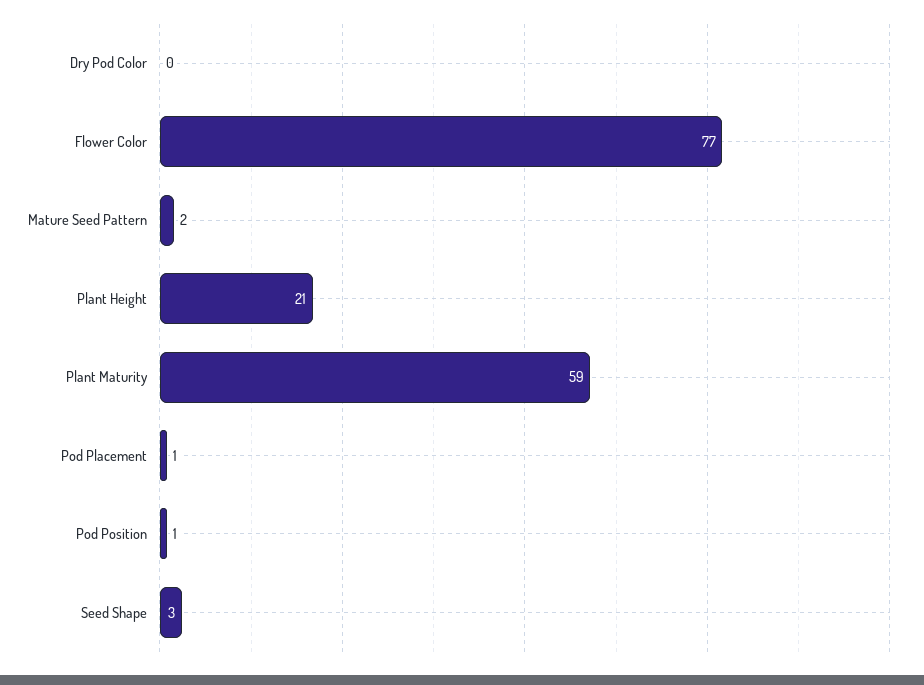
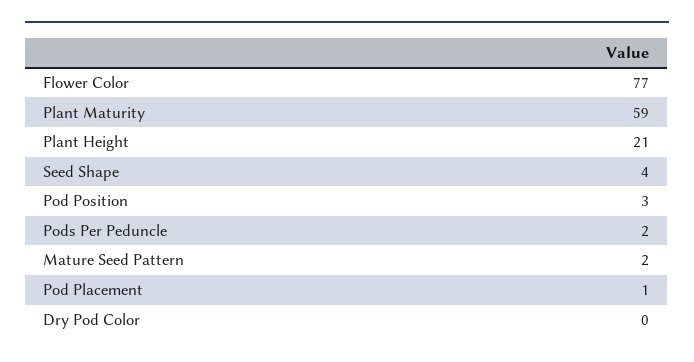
  {
    "Dry Pod Color": 0,
    "Flower Color": 77,
    "Mature Seed Pattern": 2,
    "Plant Height": 21,
    "Plant Maturity": 59,
    "Pod Placement": 1,
-   "Pod Position": 1,
+   "Pod Position": 3,
-   "Seed Shape": 3
+   "Seed Shape": 4,
+   "Pods Per Peduncle": 2
  }

